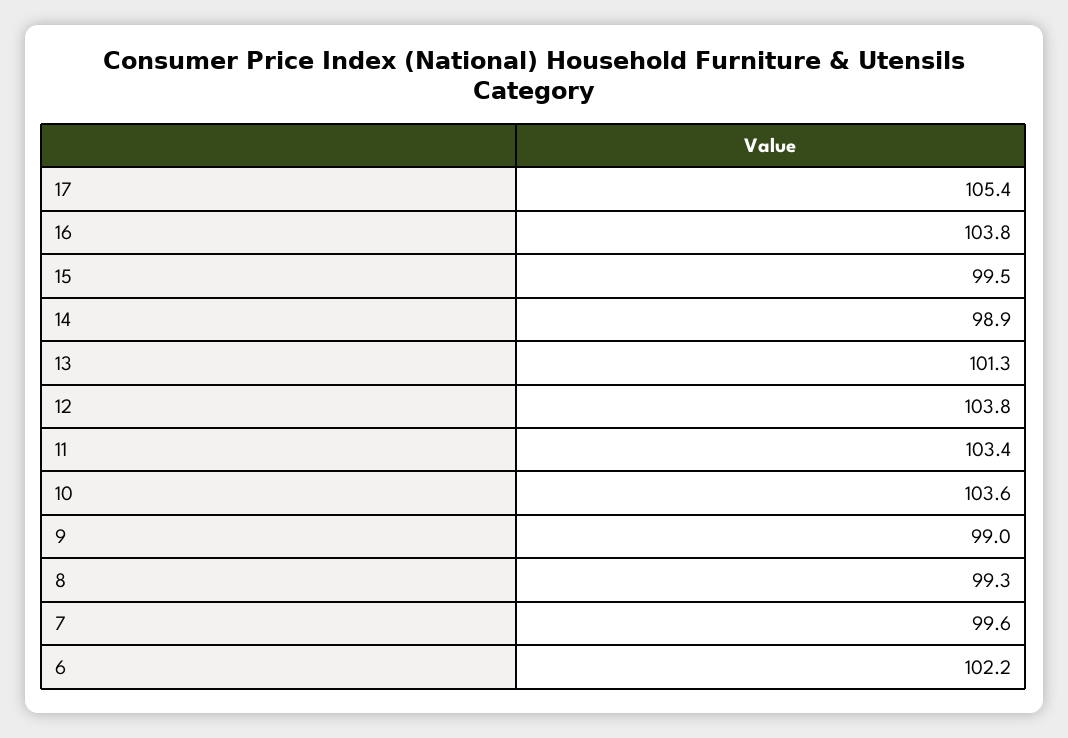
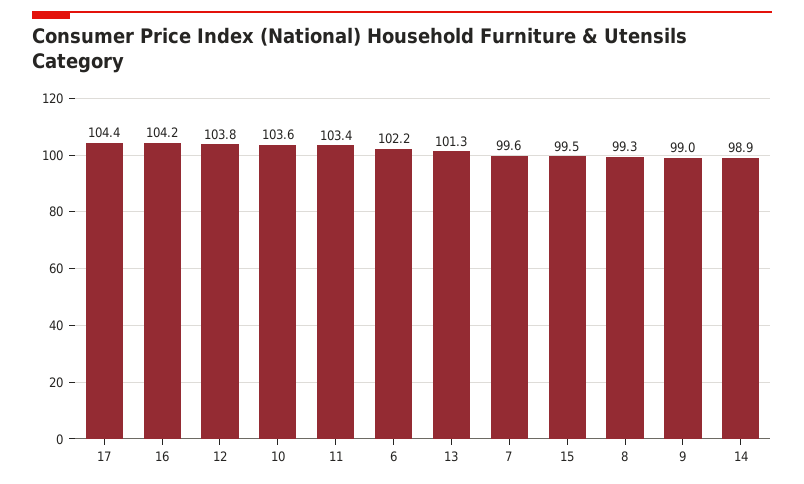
  {
-   "17": 105.4,
+   "17": 104.4,
-   "16": 103.8,
+   "16": 104.2,
    "15": 99.5,
    "14": 98.9,
    "13": 101.3,
    "12": 103.8,
    "11": 103.4,
    "10": 103.6,
    "9": 99,
    "8": 99.3,
    "7": 99.6,
    "6": 102.2
  }

